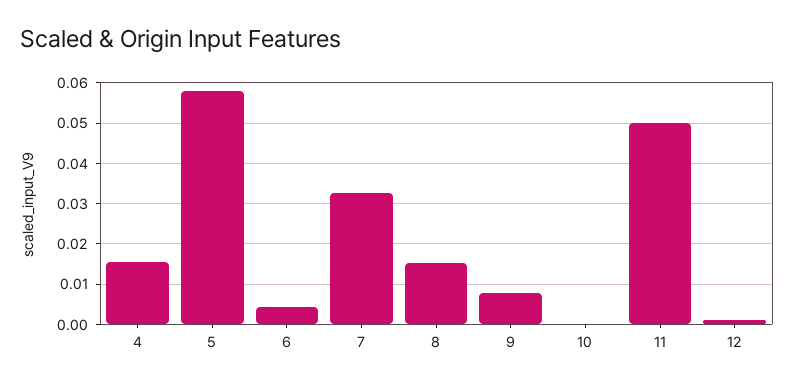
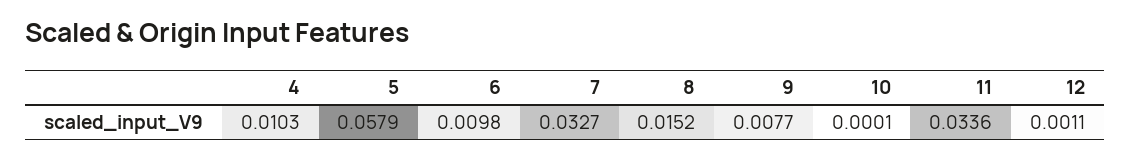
  {
-   "4": 0.016,
+   "4": 0.0103,
    "5": 0.0579,
-   "6": 0.004,
+   "6": 0.0098,
    "7": 0.0327,
    "8": 0.0152,
    "9": 0.0077,
    "10": 0.0001,
-   "11": 0.05,
+   "11": 0.0336,
    "12": 0.0011
  }

